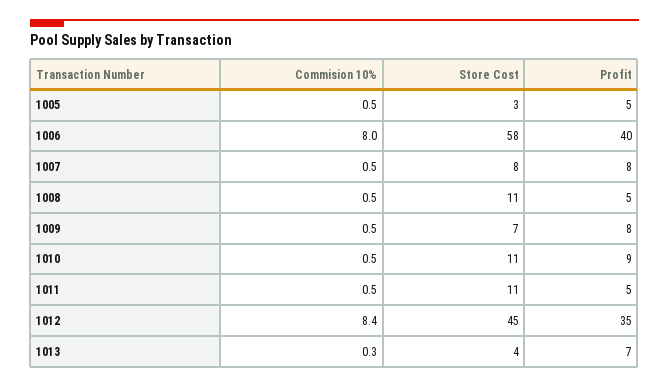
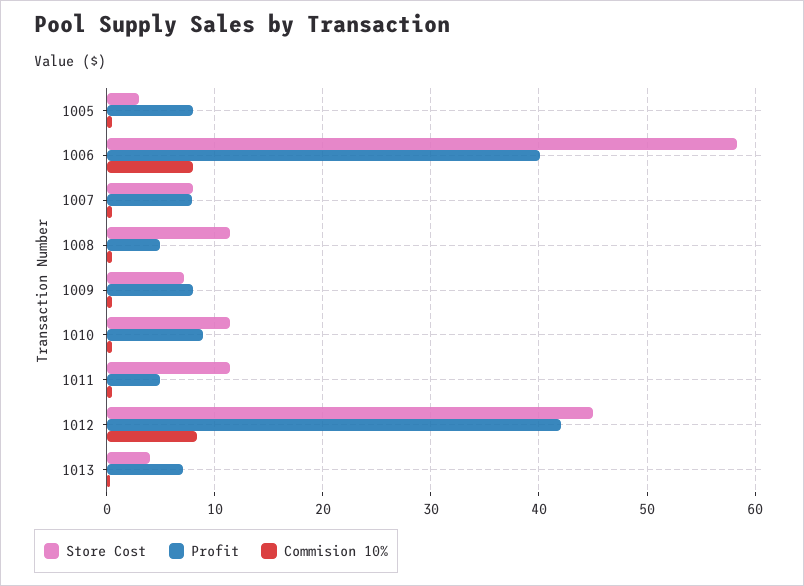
  {
    "Commision 10%": {
      "1005": 0.5,
      "1006": 8,
      "1007": 0.5,
      "1008": 0.5,
      "1009": 0.5,
      "1010": 0.5,
      "1011": 0.5,
      "1012": 8.4,
      "1013": 0.3
    },
    "Store Cost": {
      "1005": 3,
      "1006": 58,
      "1007": 8,
      "1008": 11,
      "1009": 7,
      "1010": 11,
      "1011": 11,
      "1012": 45,
      "1013": 4
    },
    "Profit": {
-     "1005": 5,
+     "1005": 8,
      "1006": 40,
      "1007": 8,
      "1008": 5,
      "1009": 8,
      "1010": 9,
      "1011": 5,
-     "1012": 35,
+     "1012": 42,
      "1013": 7
    }
  }

